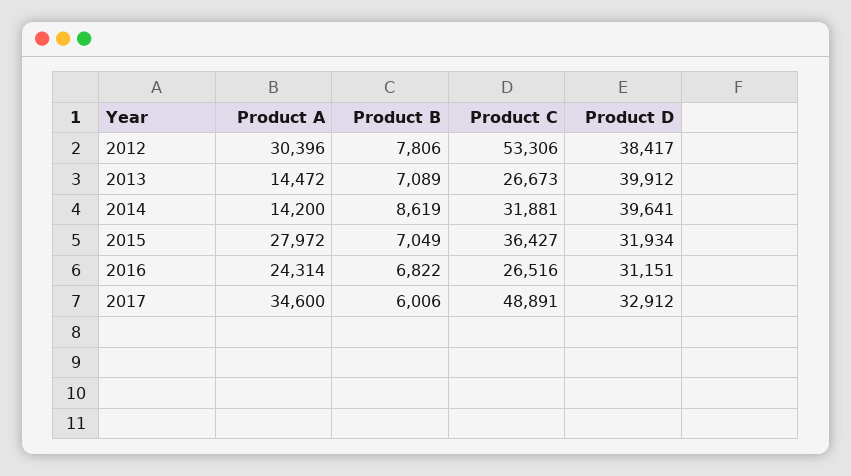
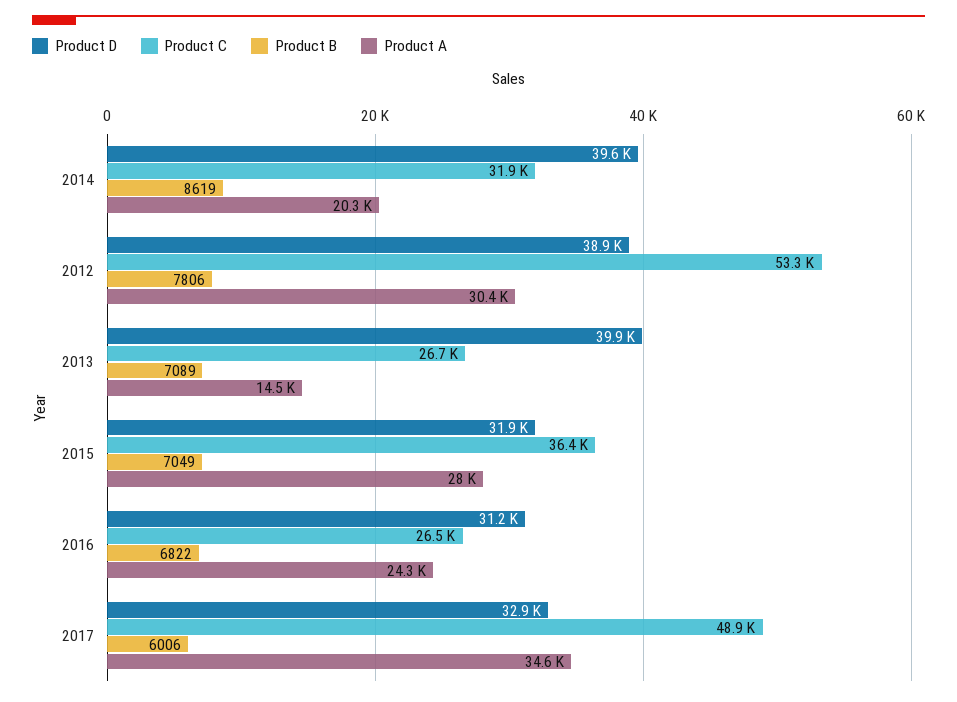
  {
    "Product A": {
      "2012": 30396,
      "2013": 14472,
-     "2014": 14200,
+     "2014": 20300,
      "2015": 27972,
      "2016": 24314,
      "2017": 34600
    },
    "Product B": {
      "2012": 7806,
      "2013": 7089,
      "2014": 8619,
      "2015": 7049,
      "2016": 6822,
      "2017": 6006
    },
    "Product C": {
      "2012": 53306,
      "2013": 26673,
      "2014": 31881,
      "2015": 36427,
      "2016": 26516,
      "2017": 48891
    },
    "Product D": {
-     "2012": 38417,
+     "2012": 38900,
      "2013": 39912,
      "2014": 39641,
      "2015": 31934,
      "2016": 31151,
      "2017": 32912
    }
  }

